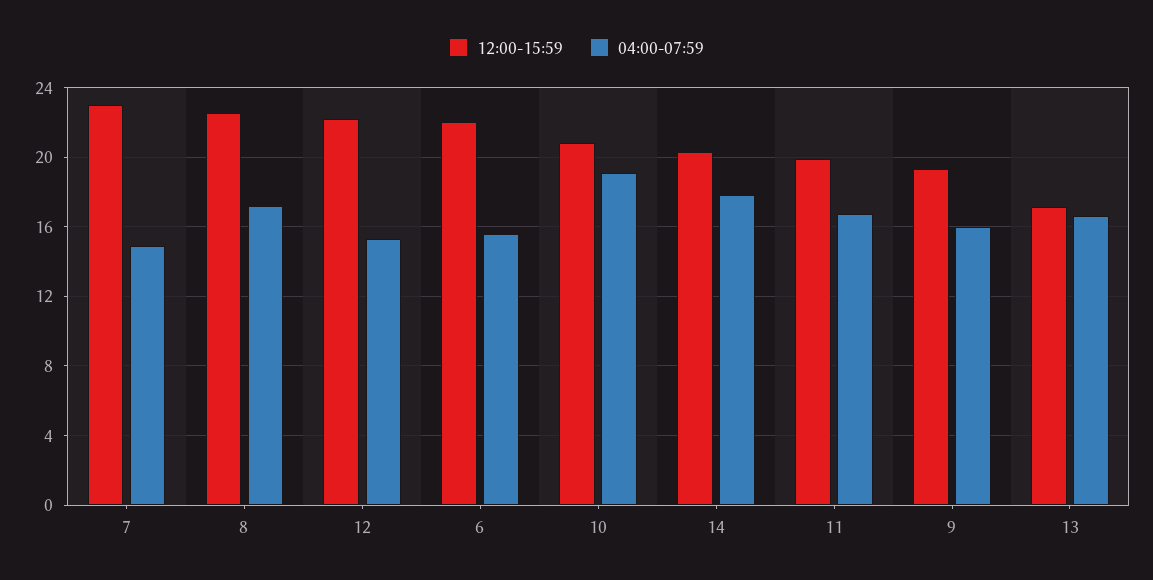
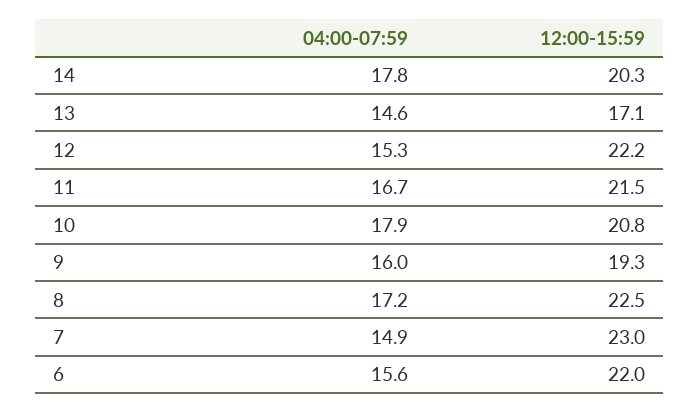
  {
    "12:00-15:59": {
      "7": 23,
      "8": 22.5,
      "12": 22.2,
      "6": 22,
      "10": 20.8,
      "14": 20.3,
-     "11": 20,
+     "11": 21.5,
      "9": 19.3,
      "13": 17.1
    },
    "04:00-07:59": {
      "7": 14.9,
      "8": 17.2,
      "12": 15.3,
      "6": 15.6,
-     "10": 19,
+     "10": 17.9,
      "14": 17.8,
      "11": 16.7,
      "9": 16,
-     "13": 16.5
+     "13": 14.6
    }
  }

